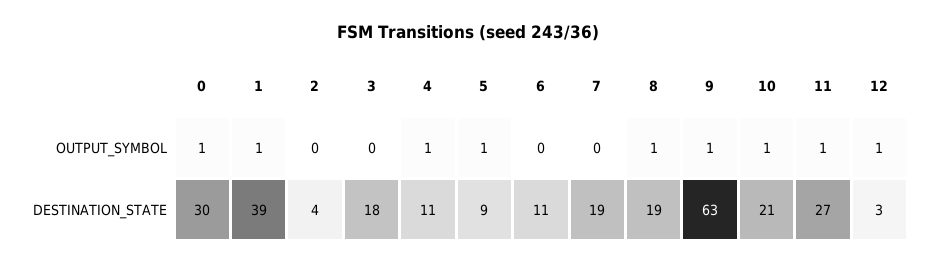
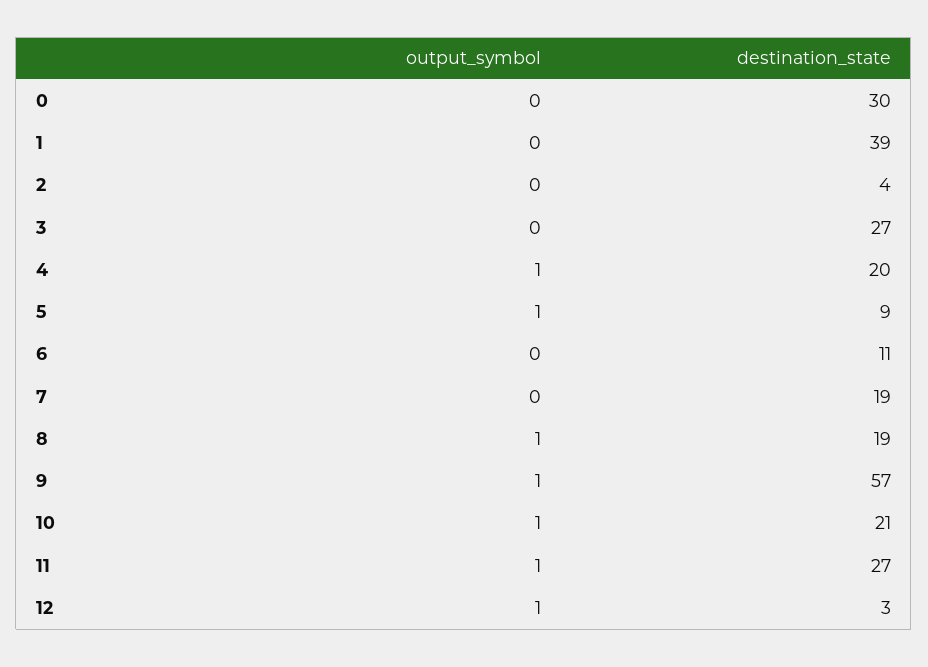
  {
    "0": {
-     "OUTPUT_SYMBOL": 1,
+     "OUTPUT_SYMBOL": 0,
      "DESTINATION_STATE": 30
    },
    "1": {
-     "OUTPUT_SYMBOL": 1,
+     "OUTPUT_SYMBOL": 0,
      "DESTINATION_STATE": 39
    },
    "2": {
      "OUTPUT_SYMBOL": 0,
      "DESTINATION_STATE": 4
    },
    "3": {
      "OUTPUT_SYMBOL": 0,
-     "DESTINATION_STATE": 18
+     "DESTINATION_STATE": 27
    },
    "4": {
      "OUTPUT_SYMBOL": 1,
-     "DESTINATION_STATE": 11
+     "DESTINATION_STATE": 20
    },
    "5": {
      "OUTPUT_SYMBOL": 1,
      "DESTINATION_STATE": 9
    },
    "6": {
      "OUTPUT_SYMBOL": 0,
      "DESTINATION_STATE": 11
    },
    "7": {
      "OUTPUT_SYMBOL": 0,
      "DESTINATION_STATE": 19
    },
    "8": {
      "OUTPUT_SYMBOL": 1,
      "DESTINATION_STATE": 19
    },
    "9": {
      "OUTPUT_SYMBOL": 1,
-     "DESTINATION_STATE": 63
+     "DESTINATION_STATE": 57
    },
    "10": {
      "OUTPUT_SYMBOL": 1,
      "DESTINATION_STATE": 21
    },
    "11": {
      "OUTPUT_SYMBOL": 1,
      "DESTINATION_STATE": 27
    },
    "12": {
      "OUTPUT_SYMBOL": 1,
      "DESTINATION_STATE": 3
    }
  }

